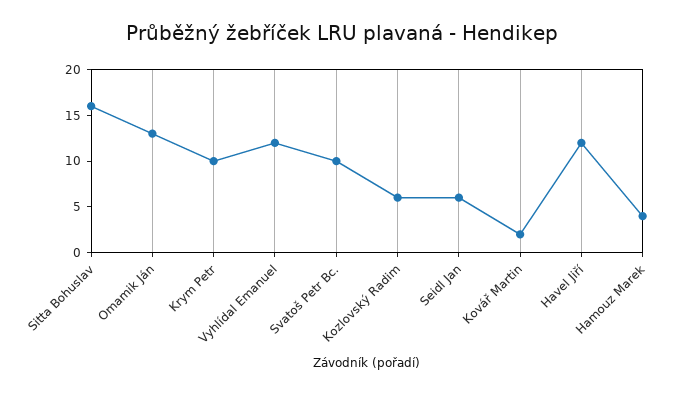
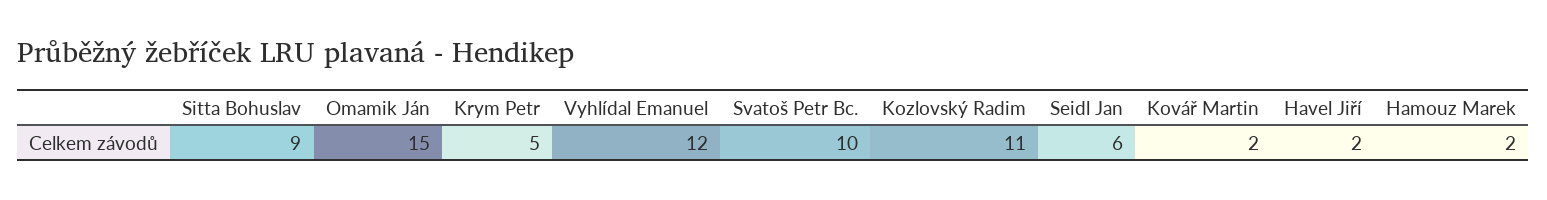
  {
-   "Sitta Bohuslav": 16,
+   "Sitta Bohuslav": 9,
-   "Omamik Ján": 13,
+   "Omamik Ján": 15,
-   "Krym Petr": 10,
+   "Krym Petr": 5,
    "Vyhlídal Emanuel": 12,
    "Svatoš Petr Bc.": 10,
-   "Kozlovský Radim": 6,
+   "Kozlovský Radim": 11,
    "Seidl Jan": 6,
    "Kovář Martin": 2,
-   "Havel Jiří": 12,
+   "Havel Jiří": 2,
-   "Hamouz Marek": 4
+   "Hamouz Marek": 2
  }

